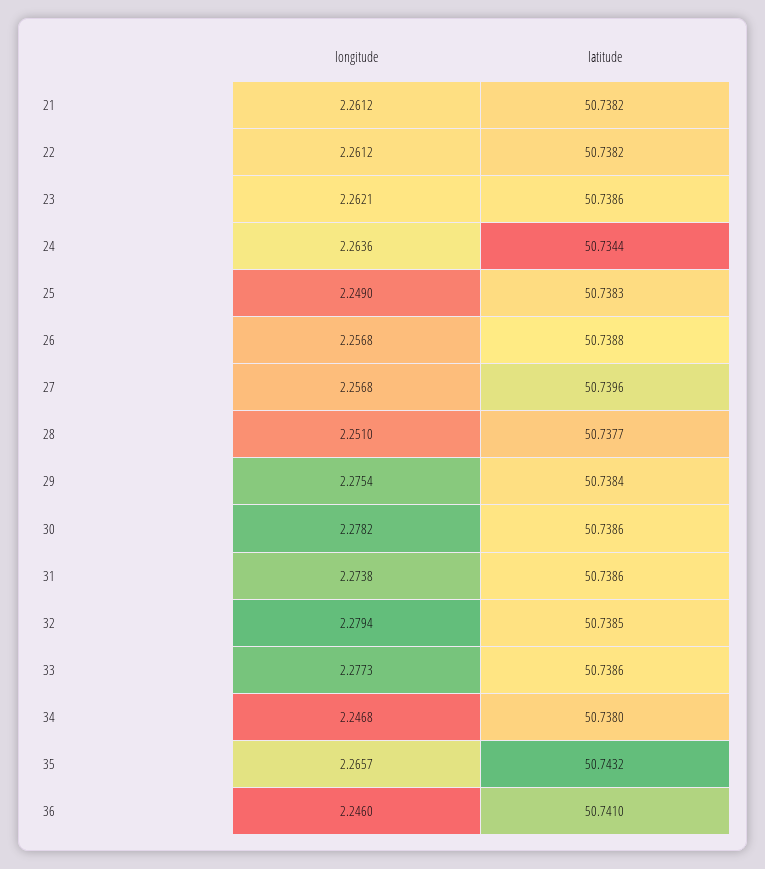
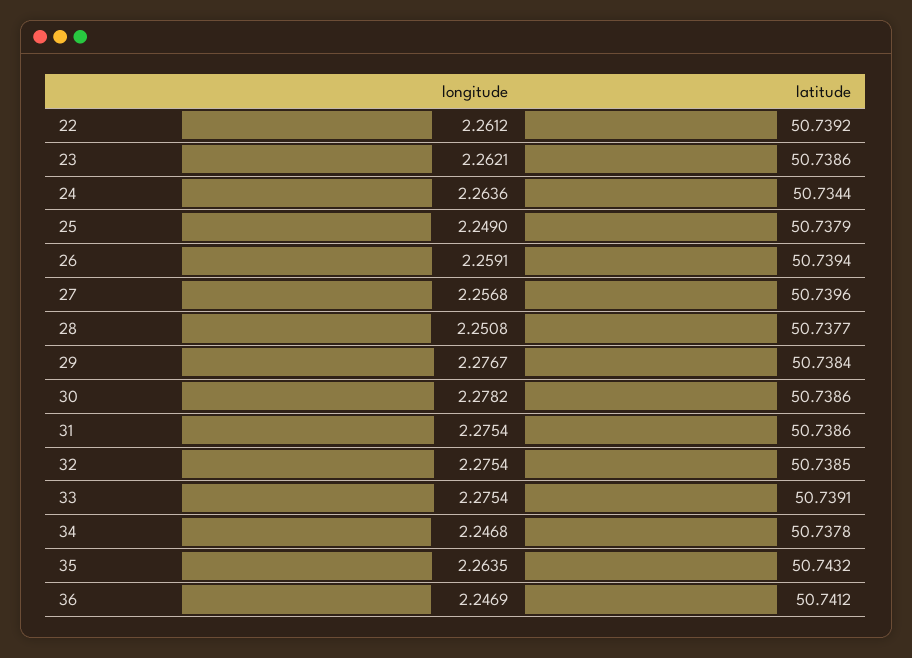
  {
    "longitude": {
-     "21": 2.2612,
      "22": 2.2612,
      "23": 2.2621,
      "24": 2.2636,
      "25": 2.249,
-     "26": 2.2568,
+     "26": 2.2591,
      "27": 2.2568,
-     "28": 2.251,
+     "28": 2.2508,
-     "29": 2.2754,
+     "29": 2.2767,
      "30": 2.2782,
-     "31": 2.2738,
+     "31": 2.2754,
-     "32": 2.2794,
+     "32": 2.2754,
-     "33": 2.2773,
+     "33": 2.2754,
      "34": 2.2468,
-     "35": 2.2657,
+     "35": 2.2635,
-     "36": 2.246
+     "36": 2.2469
    },
    "latitude": {
-     "21": 50.7382,
-     "22": 50.7382,
+     "22": 50.7392,
      "23": 50.7386,
      "24": 50.7344,
-     "25": 50.7383,
+     "25": 50.7379,
-     "26": 50.7388,
+     "26": 50.7394,
      "27": 50.7396,
      "28": 50.7377,
      "29": 50.7384,
      "30": 50.7386,
      "31": 50.7386,
      "32": 50.7385,
-     "33": 50.7386,
+     "33": 50.7391,
-     "34": 50.738,
+     "34": 50.7378,
      "35": 50.7432,
-     "36": 50.741
+     "36": 50.7412
    }
  }

